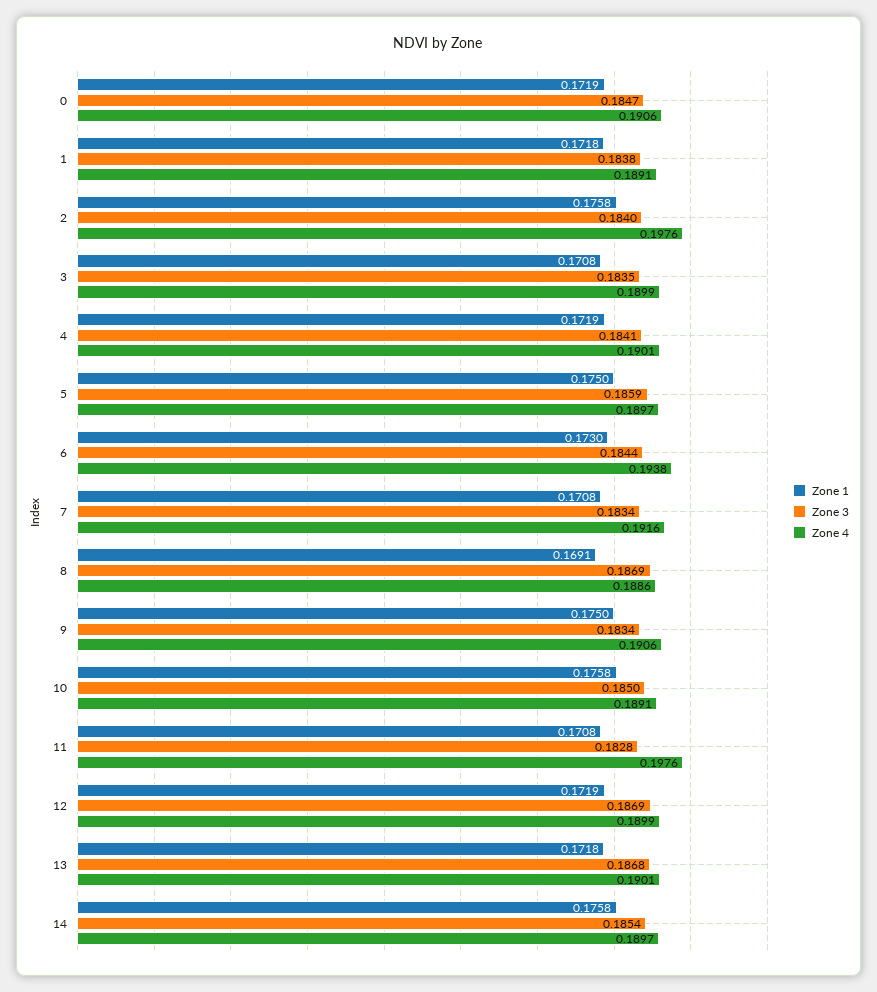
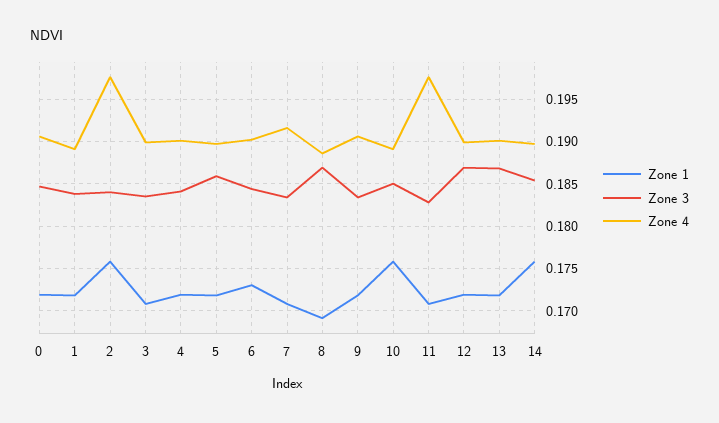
  {
    "Zone 1": {
      "0": 0.1719,
      "1": 0.1718,
      "2": 0.1758,
      "3": 0.1708,
      "4": 0.1719,
-     "5": 0.175,
+     "5": 0.172,
      "6": 0.173,
      "7": 0.1708,
      "8": 0.1691,
-     "9": 0.175,
+     "9": 0.172,
      "10": 0.1758,
      "11": 0.1708,
      "12": 0.1719,
      "13": 0.1718,
      "14": 0.1758
    },
    "Zone 3": {
      "0": 0.1847,
      "1": 0.1838,
      "2": 0.184,
      "3": 0.1835,
      "4": 0.1841,
      "5": 0.1859,
      "6": 0.1844,
      "7": 0.1834,
      "8": 0.1869,
      "9": 0.1834,
      "10": 0.185,
      "11": 0.1828,
      "12": 0.1869,
      "13": 0.1868,
      "14": 0.1854
    },
    "Zone 4": {
      "0": 0.1906,
      "1": 0.1891,
      "2": 0.1976,
      "3": 0.1899,
      "4": 0.1901,
      "5": 0.1897,
-     "6": 0.1938,
+     "6": 0.19,
      "7": 0.1916,
      "8": 0.1886,
      "9": 0.1906,
      "10": 0.1891,
      "11": 0.1976,
      "12": 0.1899,
      "13": 0.1901,
      "14": 0.1897
    }
  }

